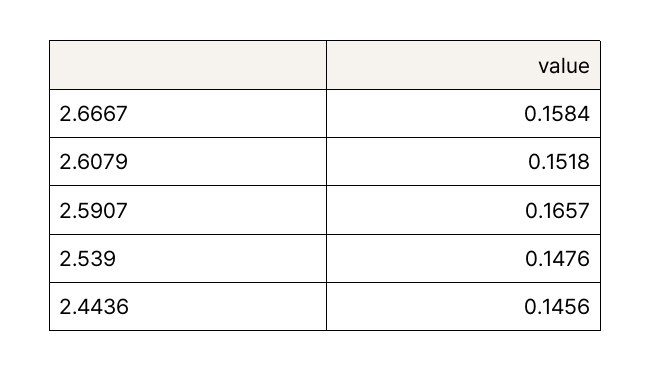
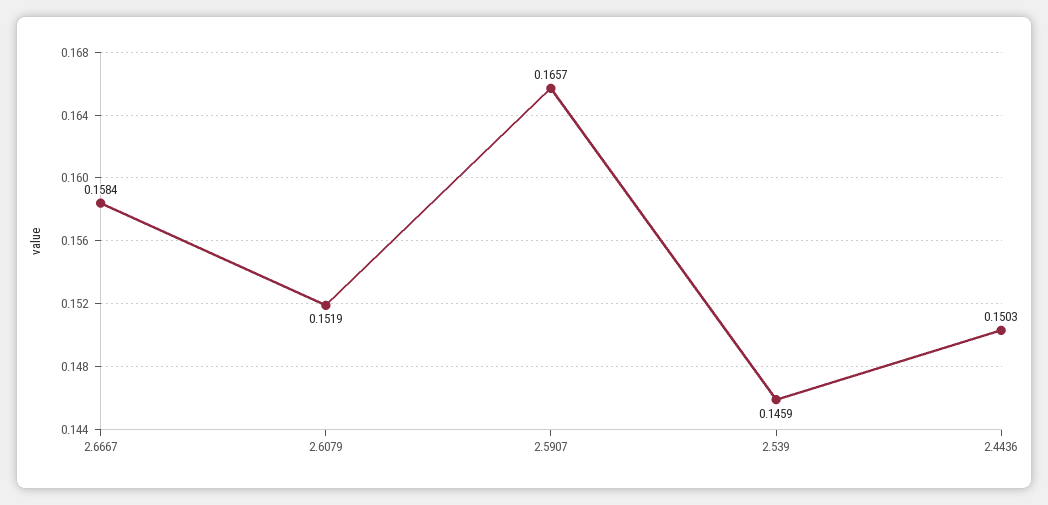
  {
    "2.6667": 0.1584,
-   "2.6079": 0.1518,
+   "2.6079": 0.1519,
    "2.5907": 0.1657,
-   "2.539": 0.1476,
+   "2.539": 0.1459,
-   "2.4436": 0.1456
+   "2.4436": 0.1503
  }

